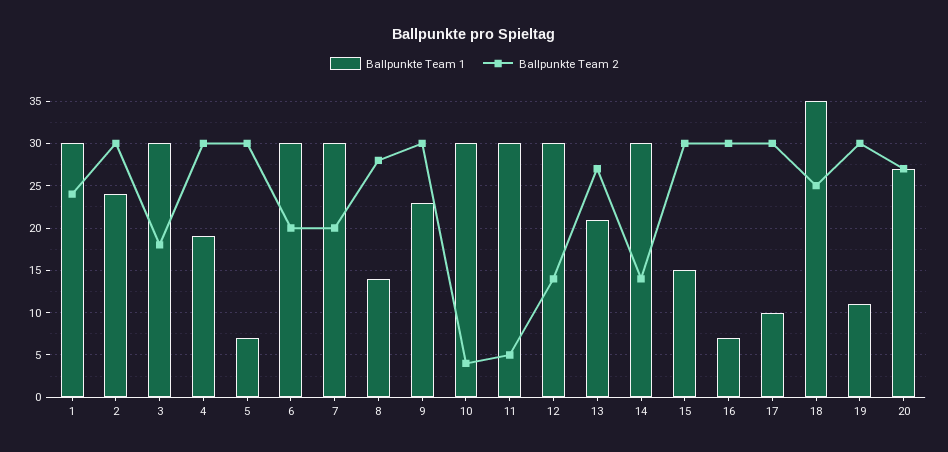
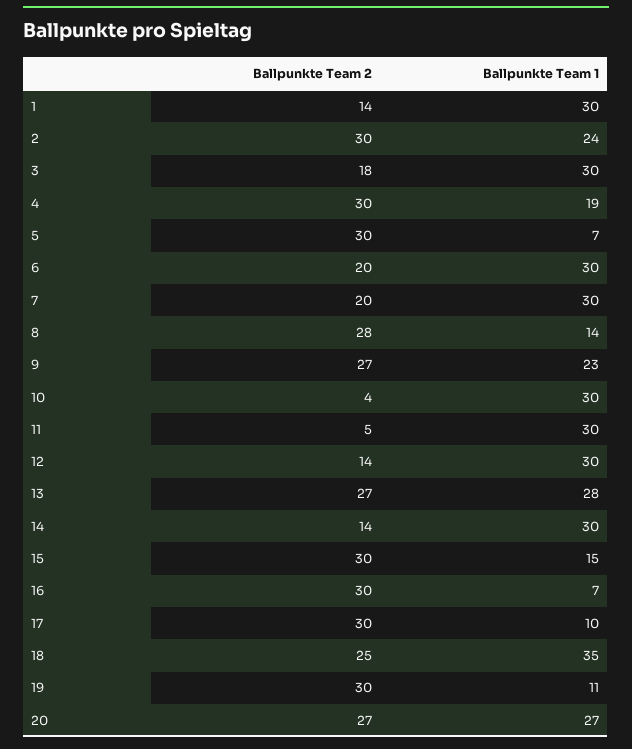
  {
    "Ballpunkte Team 1": {
      "1": 30,
      "2": 24,
      "3": 30,
      "4": 19,
      "5": 7,
      "6": 30,
      "7": 30,
      "8": 14,
      "9": 23,
      "10": 30,
      "11": 30,
      "12": 30,
-     "13": 21,
+     "13": 28,
      "14": 30,
      "15": 15,
      "16": 7,
      "17": 10,
      "18": 35,
      "19": 11,
      "20": 27
    },
    "Ballpunkte Team 2": {
-     "1": 24,
+     "1": 14,
      "2": 30,
      "3": 18,
      "4": 30,
      "5": 30,
      "6": 20,
      "7": 20,
      "8": 28,
-     "9": 30,
+     "9": 27,
      "10": 4,
      "11": 5,
      "12": 14,
      "13": 27,
      "14": 14,
      "15": 30,
      "16": 30,
      "17": 30,
      "18": 25,
      "19": 30,
      "20": 27
    }
  }

